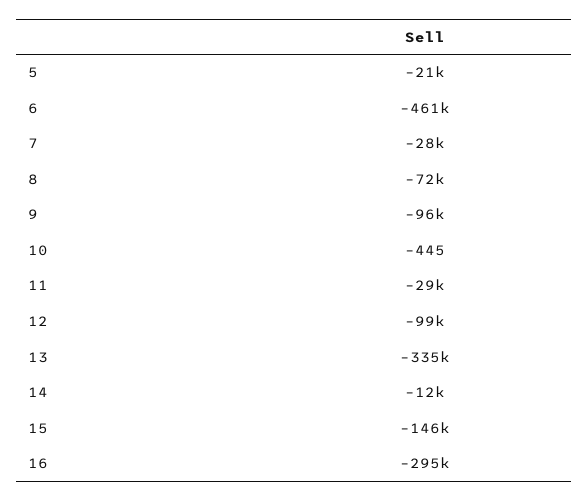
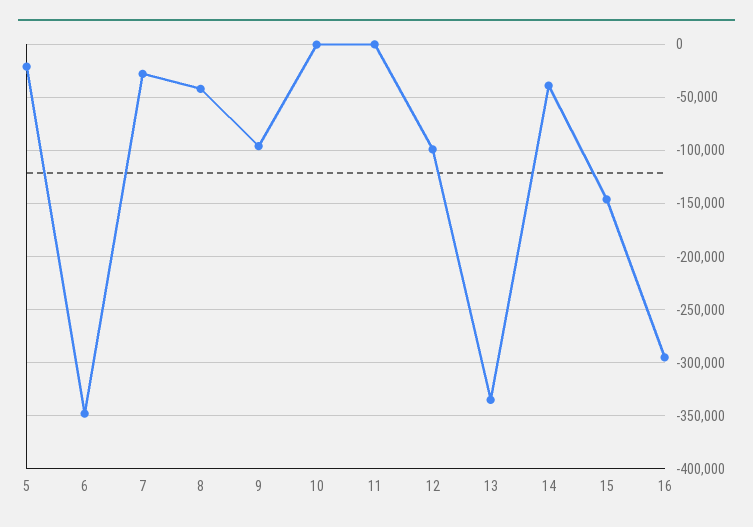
  {
    "5": -21000,
-   "6": -461000,
+   "6": -350000,
    "7": -28000,
-   "8": -72000,
+   "8": -40000,
    "9": -96000,
    "10": -445,
-   "11": -29000,
+   "11": 0,
    "12": -99000,
    "13": -335000,
-   "14": -12000,
+   "14": -40000,
    "15": -146000,
    "16": -295000
  }

